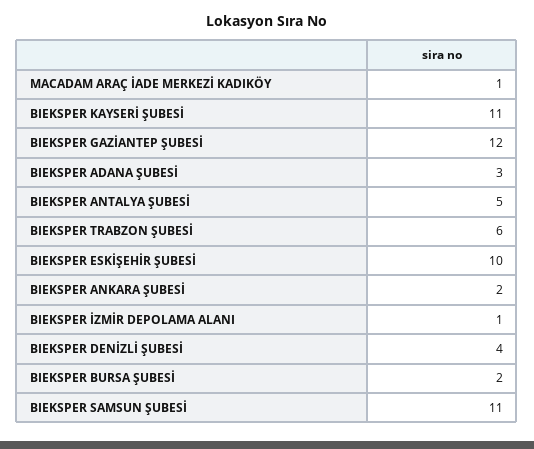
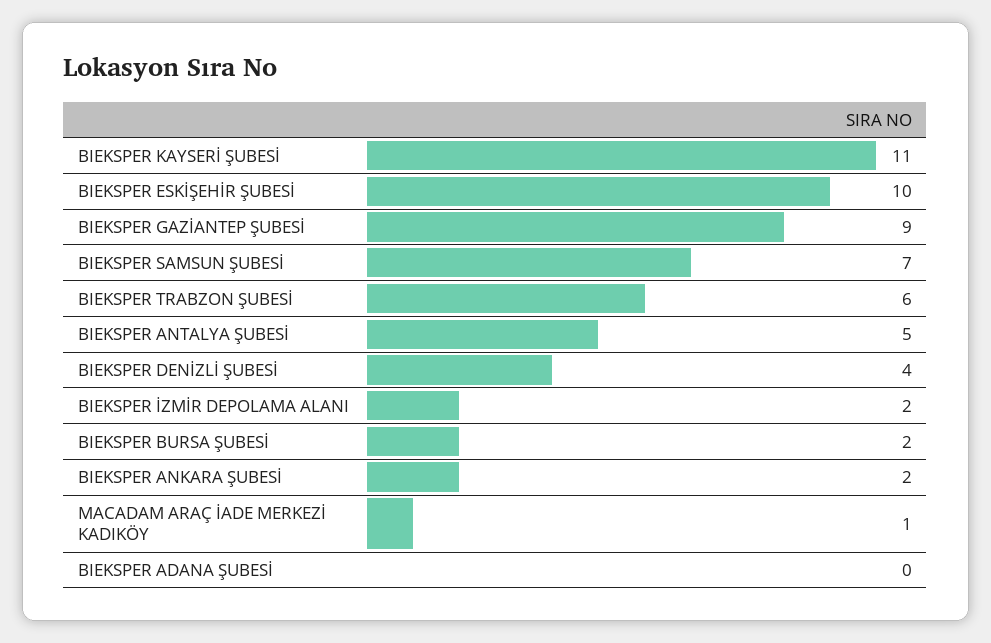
  {
    "MACADAM ARAÇ İADE MERKEZİ KADIKÖY": 1,
    "BIEKSPER KAYSERİ ŞUBESİ": 11,
-   "BIEKSPER GAZİANTEP ŞUBESİ": 12,
+   "BIEKSPER GAZİANTEP ŞUBESİ": 9,
-   "BIEKSPER ADANA ŞUBESİ": 3,
+   "BIEKSPER ADANA ŞUBESİ": 0,
    "BIEKSPER ANTALYA ŞUBESİ": 5,
    "BIEKSPER TRABZON ŞUBESİ": 6,
    "BIEKSPER ESKİŞEHİR ŞUBESİ": 10,
    "BIEKSPER ANKARA ŞUBESİ": 2,
-   "BIEKSPER İZMİR DEPOLAMA ALANI": 1,
+   "BIEKSPER İZMİR DEPOLAMA ALANI": 2,
    "BIEKSPER DENİZLİ ŞUBESİ": 4,
    "BIEKSPER BURSA ŞUBESİ": 2,
-   "BIEKSPER SAMSUN ŞUBESİ": 11
+   "BIEKSPER SAMSUN ŞUBESİ": 7
  }

